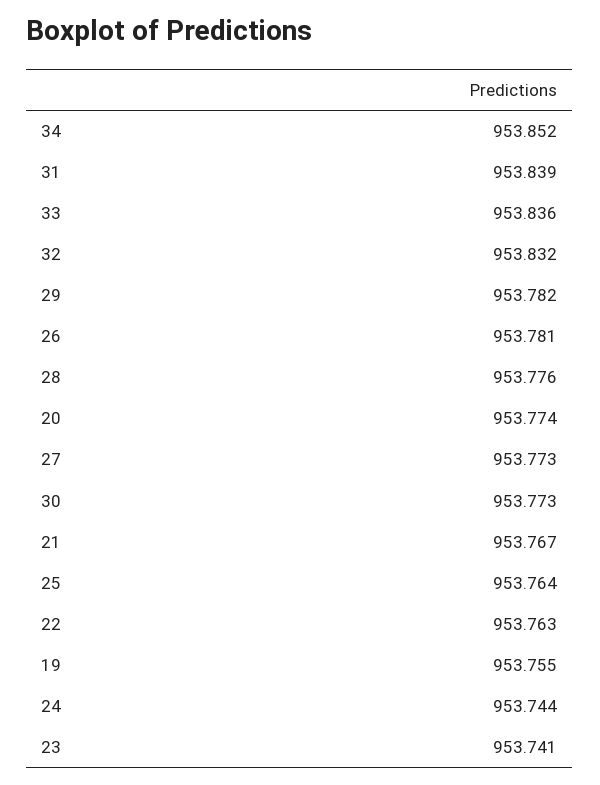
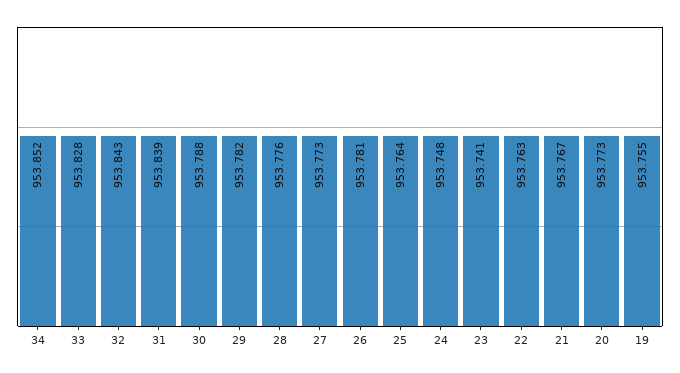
  {
    "34": 953.852,
    "31": 953.839,
-   "33": 953.836,
+   "33": 953.828,
-   "32": 953.832,
+   "32": 953.843,
    "29": 953.782,
    "26": 953.781,
    "28": 953.776,
-   "20": 953.774,
+   "20": 953.773,
    "27": 953.773,
-   "30": 953.773,
+   "30": 953.788,
    "21": 953.767,
    "25": 953.764,
    "22": 953.763,
    "19": 953.755,
-   "24": 953.744,
+   "24": 953.748,
    "23": 953.741
  }

